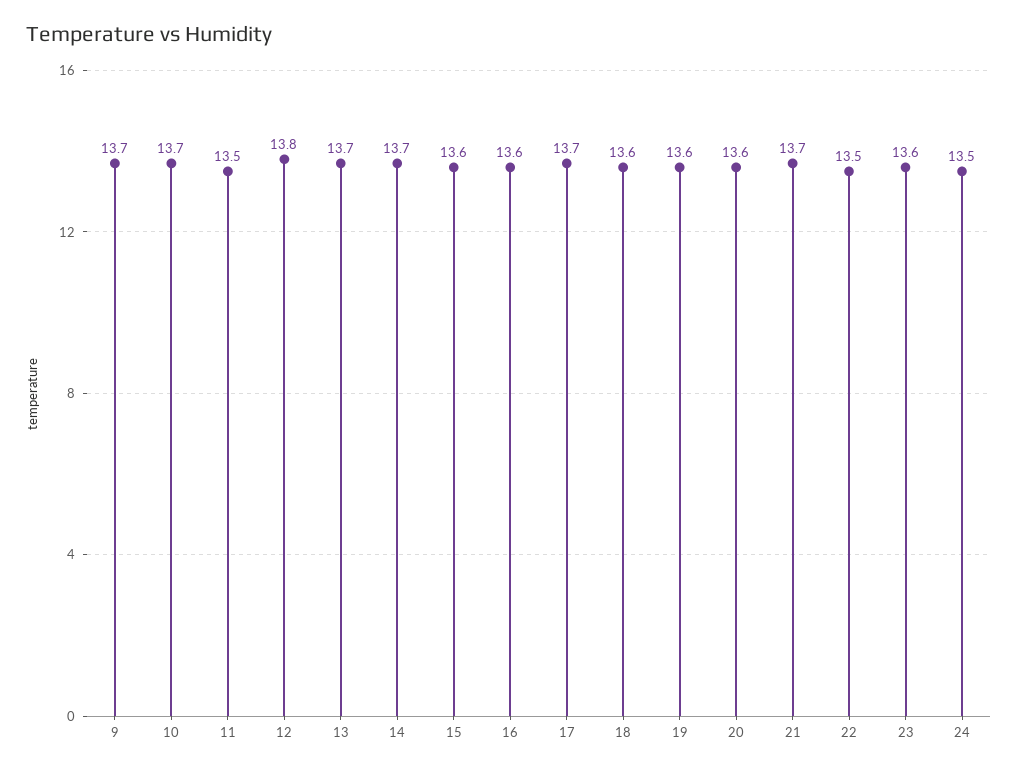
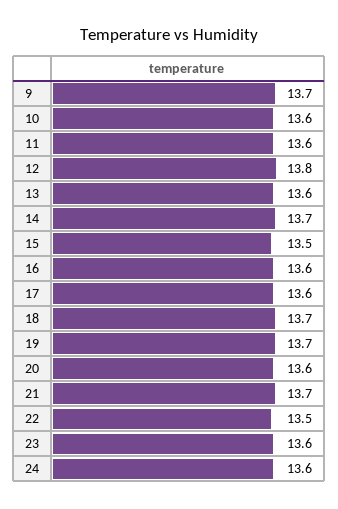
  {
    "9": 13.7,
-   "10": 13.7,
+   "10": 13.6,
-   "11": 13.5,
+   "11": 13.6,
    "12": 13.8,
-   "13": 13.7,
+   "13": 13.6,
    "14": 13.7,
-   "15": 13.6,
+   "15": 13.5,
    "16": 13.6,
-   "17": 13.7,
+   "17": 13.6,
-   "18": 13.6,
+   "18": 13.7,
-   "19": 13.6,
+   "19": 13.7,
    "20": 13.6,
    "21": 13.7,
    "22": 13.5,
    "23": 13.6,
-   "24": 13.5
+   "24": 13.6
  }

